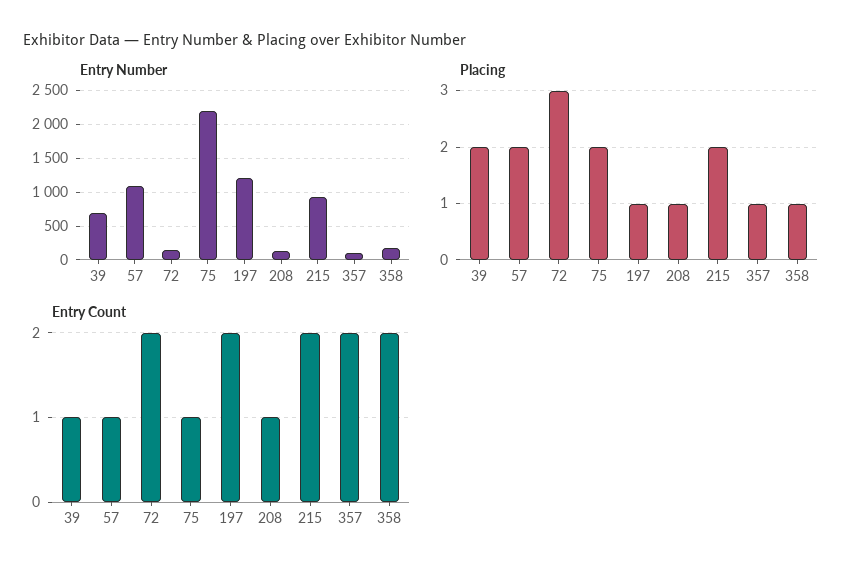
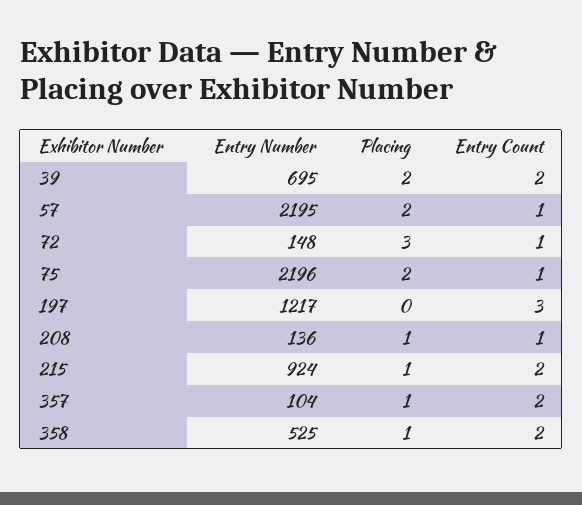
  {
    "Entry Number": {
      "39": 695,
-     "57": 1100,
+     "57": 2195,
      "72": 148,
      "75": 2196,
      "197": 1217,
      "208": 136,
      "215": 924,
      "357": 104,
-     "358": 200
+     "358": 525
    },
    "Placing": {
      "39": 2,
      "57": 2,
      "72": 3,
      "75": 2,
-     "197": 1,
+     "197": 0,
      "208": 1,
-     "215": 2,
+     "215": 1,
      "357": 1,
      "358": 1
    },
    "Entry Count": {
-     "39": 1,
+     "39": 2,
      "57": 1,
-     "72": 2,
+     "72": 1,
      "75": 1,
-     "197": 2,
+     "197": 3,
      "208": 1,
      "215": 2,
      "357": 2,
      "358": 2
    }
  }

